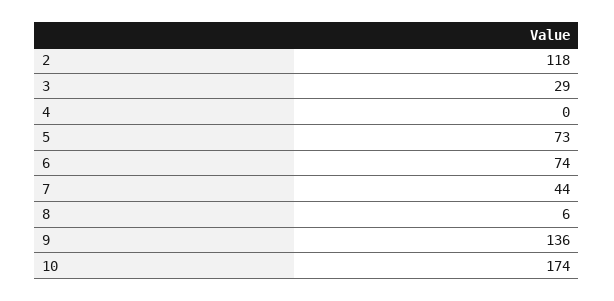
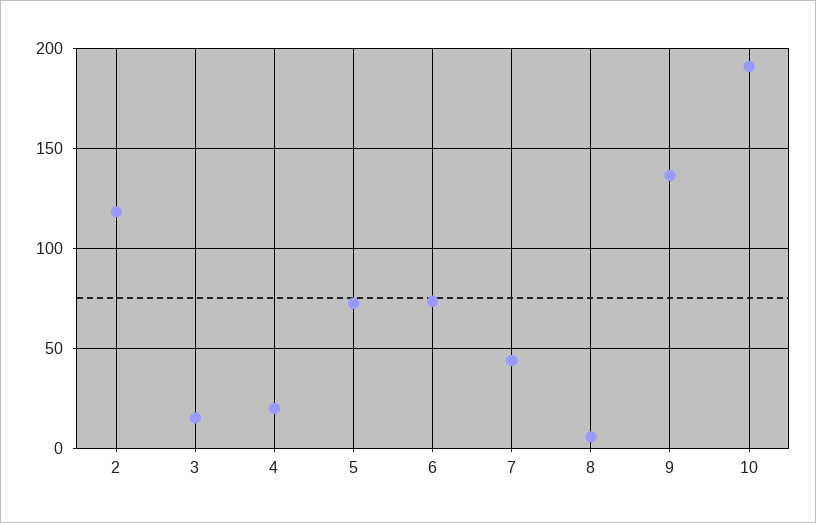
  {
    "2": 118,
-   "3": 29,
+   "3": 15,
-   "4": 0,
+   "4": 20,
    "5": 73,
    "6": 74,
    "7": 44,
    "8": 6,
    "9": 136,
-   "10": 174
+   "10": 190
  }

